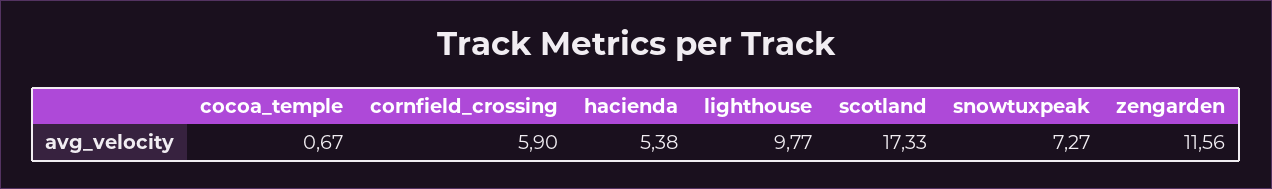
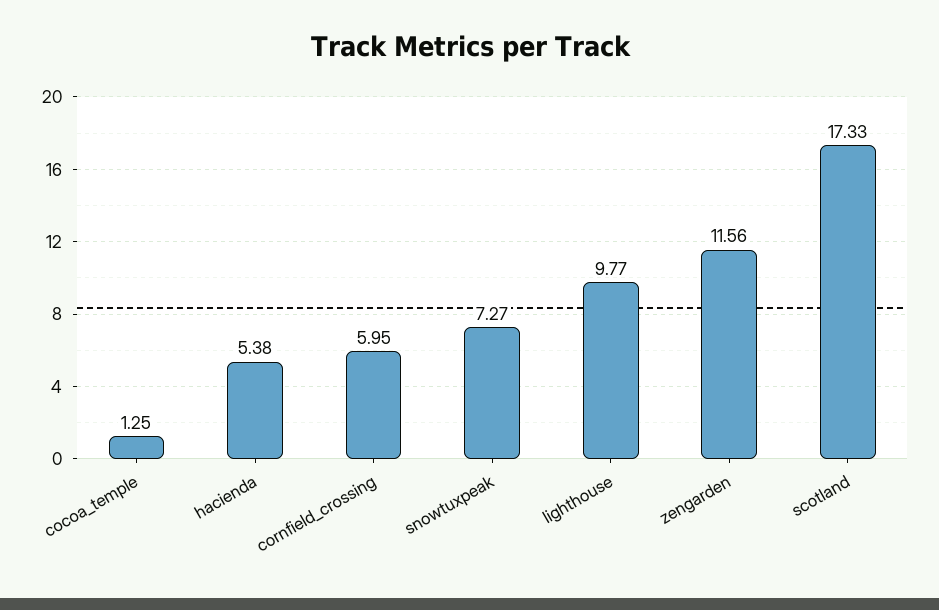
  {
-   "cocoa_temple": 0.67,
+   "cocoa_temple": 1.25,
-   "cornfield_crossing": 5.9,
+   "cornfield_crossing": 5.95,
    "hacienda": 5.38,
    "lighthouse": 9.77,
    "scotland": 17.33,
    "snowtuxpeak": 7.27,
    "zengarden": 11.56
  }

